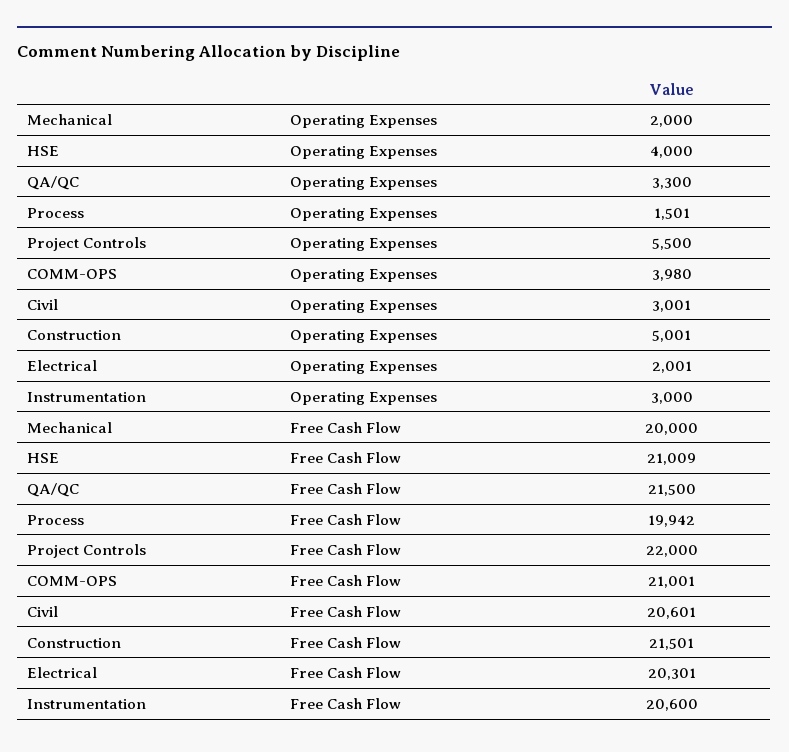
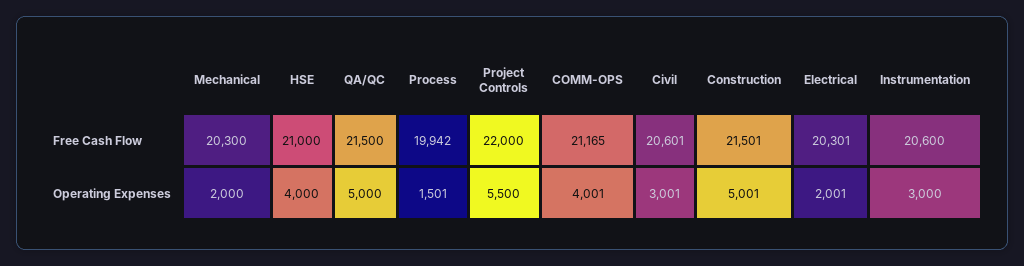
  {
    "Mechanical": {
      "Operating Expenses": 2000,
-     "Free Cash Flow": 20000
+     "Free Cash Flow": 20300
    },
    "HSE": {
      "Operating Expenses": 4000,
-     "Free Cash Flow": 21009
+     "Free Cash Flow": 21000
    },
    "QA/QC": {
-     "Operating Expenses": 3300,
+     "Operating Expenses": 5000,
      "Free Cash Flow": 21500
    },
    "Process": {
      "Operating Expenses": 1501,
      "Free Cash Flow": 19942
    },
    "Project Controls": {
      "Operating Expenses": 5500,
      "Free Cash Flow": 22000
    },
    "COMM-OPS": {
-     "Operating Expenses": 3980,
+     "Operating Expenses": 4001,
-     "Free Cash Flow": 21001
+     "Free Cash Flow": 21165
    },
    "Civil": {
      "Operating Expenses": 3001,
      "Free Cash Flow": 20601
    },
    "Construction": {
      "Operating Expenses": 5001,
      "Free Cash Flow": 21501
    },
    "Electrical": {
      "Operating Expenses": 2001,
      "Free Cash Flow": 20301
    },
    "Instrumentation": {
      "Operating Expenses": 3000,
      "Free Cash Flow": 20600
    }
  }

